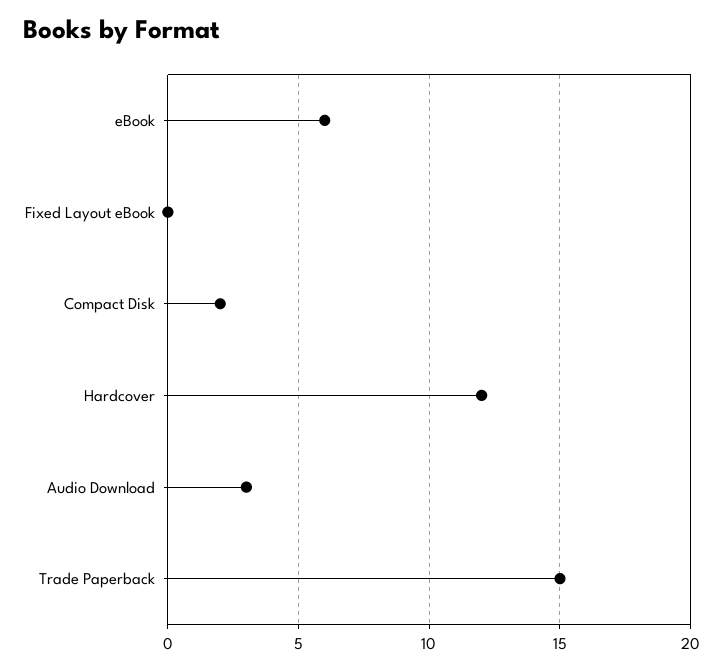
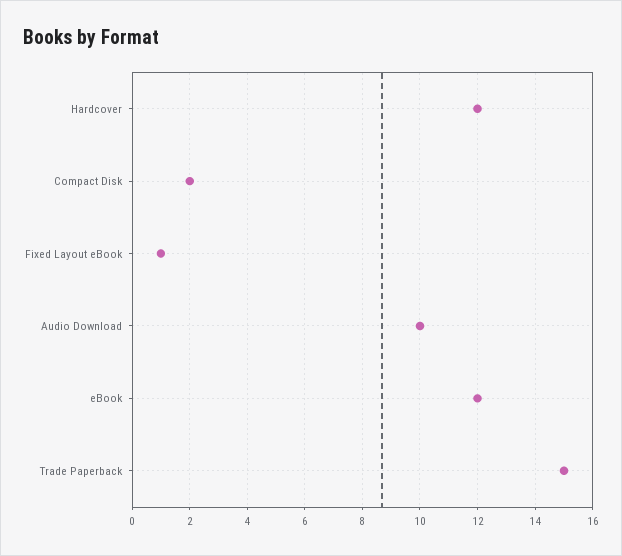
  {
-   "eBook": 6,
+   "eBook": 12,
-   "Fixed Layout eBook": 0,
+   "Fixed Layout eBook": 1,
    "Compact Disk": 2,
    "Hardcover": 12,
-   "Audio Download": 3,
+   "Audio Download": 10,
    "Trade Paperback": 15
  }

